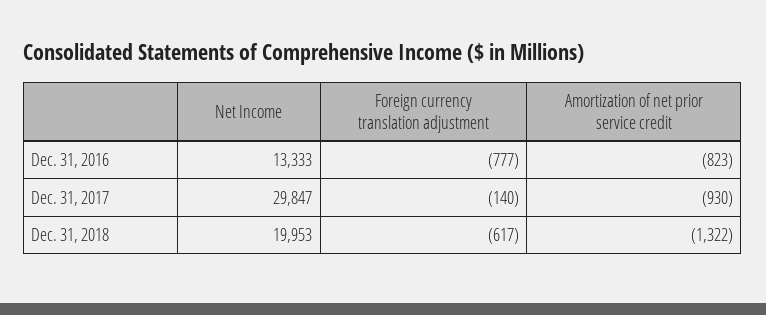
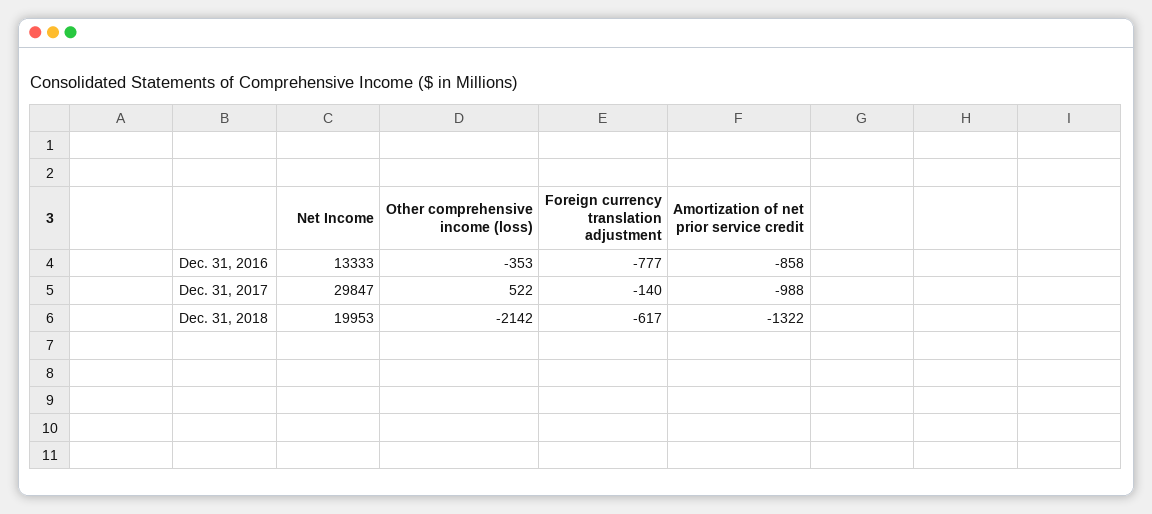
  {
    "Net Income": {
      "Dec. 31, 2016": 13333,
      "Dec. 31, 2017": 29847,
      "Dec. 31, 2018": 19953
    },
    "Foreign currency translation adjustment": {
      "Dec. 31, 2016": -777,
      "Dec. 31, 2017": -140,
      "Dec. 31, 2018": -617
    },
    "Amortization of net prior service credit": {
-     "Dec. 31, 2016": -823,
+     "Dec. 31, 2016": -858,
-     "Dec. 31, 2017": -930,
+     "Dec. 31, 2017": -988,
      "Dec. 31, 2018": -1322
-   }
+   },
+   "Other comprehensive income (loss)": {
+     "Dec. 31, 2016": -353,
+     "Dec. 31, 2017": 522,
+     "Dec. 31, 2018": -2142
+   }
  }

